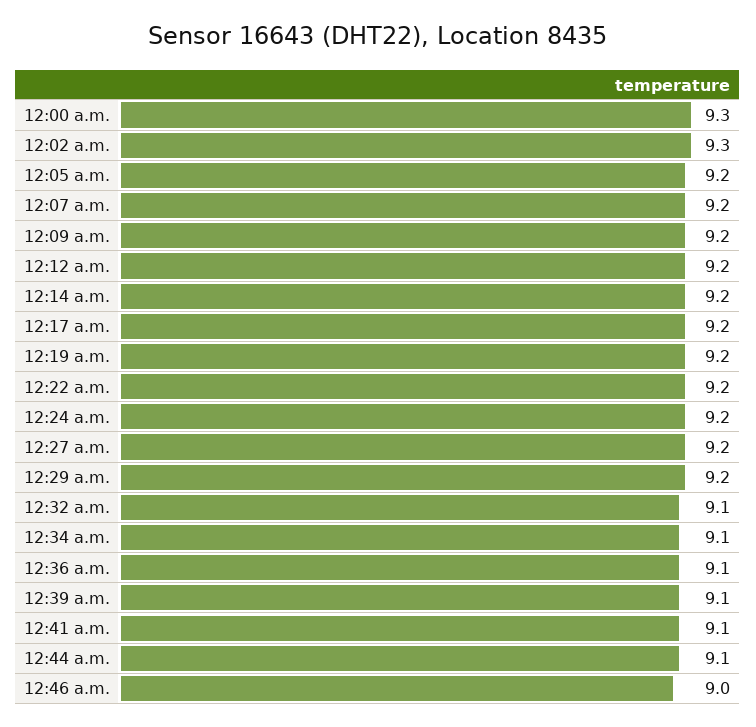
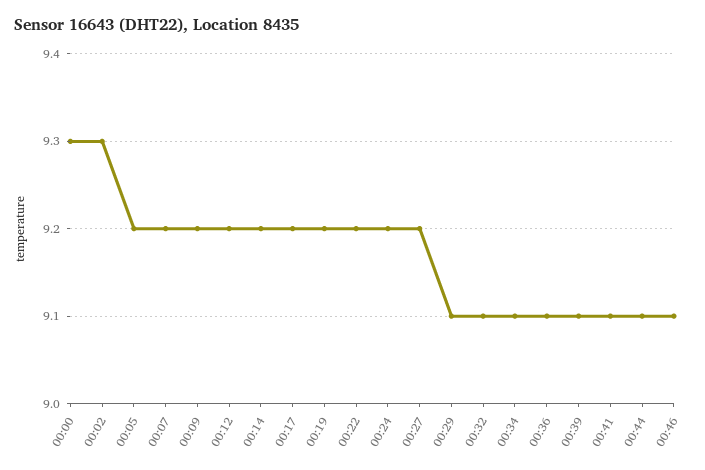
  {
    "12:00 a.m.": 9.3,
    "12:02 a.m.": 9.3,
    "12:05 a.m.": 9.2,
    "12:07 a.m.": 9.2,
    "12:09 a.m.": 9.2,
    "12:12 a.m.": 9.2,
    "12:14 a.m.": 9.2,
    "12:17 a.m.": 9.2,
    "12:19 a.m.": 9.2,
    "12:22 a.m.": 9.2,
    "12:24 a.m.": 9.2,
    "12:27 a.m.": 9.2,
-   "12:29 a.m.": 9.2,
+   "12:29 a.m.": 9.1,
    "12:32 a.m.": 9.1,
    "12:34 a.m.": 9.1,
    "12:36 a.m.": 9.1,
    "12:39 a.m.": 9.1,
    "12:41 a.m.": 9.1,
    "12:44 a.m.": 9.1,
-   "12:46 a.m.": 9
+   "12:46 a.m.": 9.1
  }

